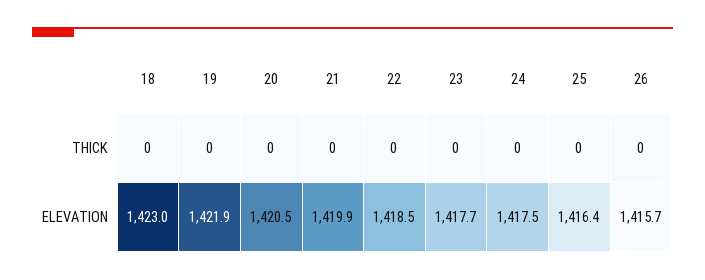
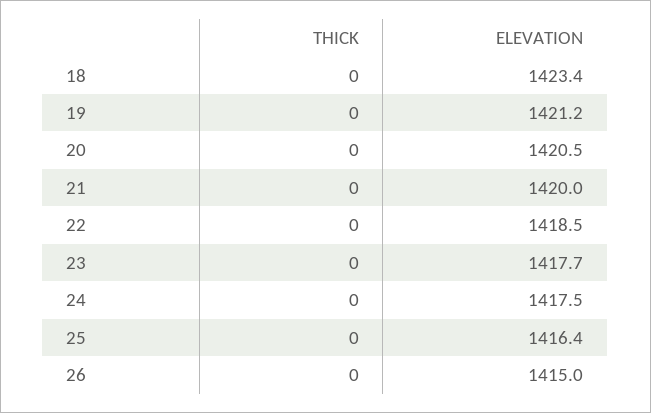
  {
    "18": {
      "THICK": 0,
-     "ELEVATION": 1423
+     "ELEVATION": 1423.4
    },
    "19": {
      "THICK": 0,
-     "ELEVATION": 1421.9
+     "ELEVATION": 1421.2
    },
    "20": {
      "THICK": 0,
      "ELEVATION": 1420.5
    },
    "21": {
      "THICK": 0,
-     "ELEVATION": 1419.9
+     "ELEVATION": 1420
    },
    "22": {
      "THICK": 0,
      "ELEVATION": 1418.5
    },
    "23": {
      "THICK": 0,
      "ELEVATION": 1417.7
    },
    "24": {
      "THICK": 0,
      "ELEVATION": 1417.5
    },
    "25": {
      "THICK": 0,
      "ELEVATION": 1416.4
    },
    "26": {
      "THICK": 0,
-     "ELEVATION": 1415.7
+     "ELEVATION": 1415
    }
  }

